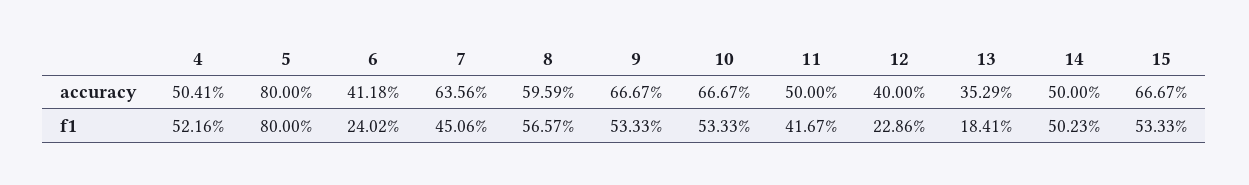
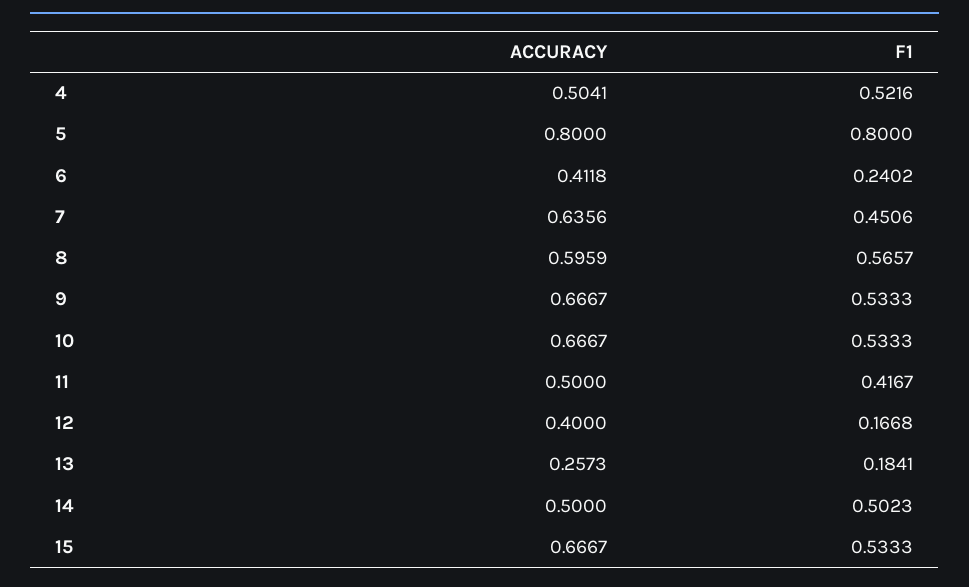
  {
    "4": {
      "accuracy": 0.5041,
      "f1": 0.5216
    },
    "5": {
      "accuracy": 0.8,
      "f1": 0.8
    },
    "6": {
      "accuracy": 0.4118,
      "f1": 0.2402
    },
    "7": {
      "accuracy": 0.6356,
      "f1": 0.4506
    },
    "8": {
      "accuracy": 0.5959,
      "f1": 0.5657
    },
    "9": {
      "accuracy": 0.6667,
      "f1": 0.5333
    },
    "10": {
      "accuracy": 0.6667,
      "f1": 0.5333
    },
    "11": {
      "accuracy": 0.5,
      "f1": 0.4167
    },
    "12": {
      "accuracy": 0.4,
-     "f1": 0.2286
+     "f1": 0.1668
    },
    "13": {
-     "accuracy": 0.3529,
+     "accuracy": 0.2573,
      "f1": 0.1841
    },
    "14": {
      "accuracy": 0.5,
      "f1": 0.5023
    },
    "15": {
      "accuracy": 0.6667,
      "f1": 0.5333
    }
  }

